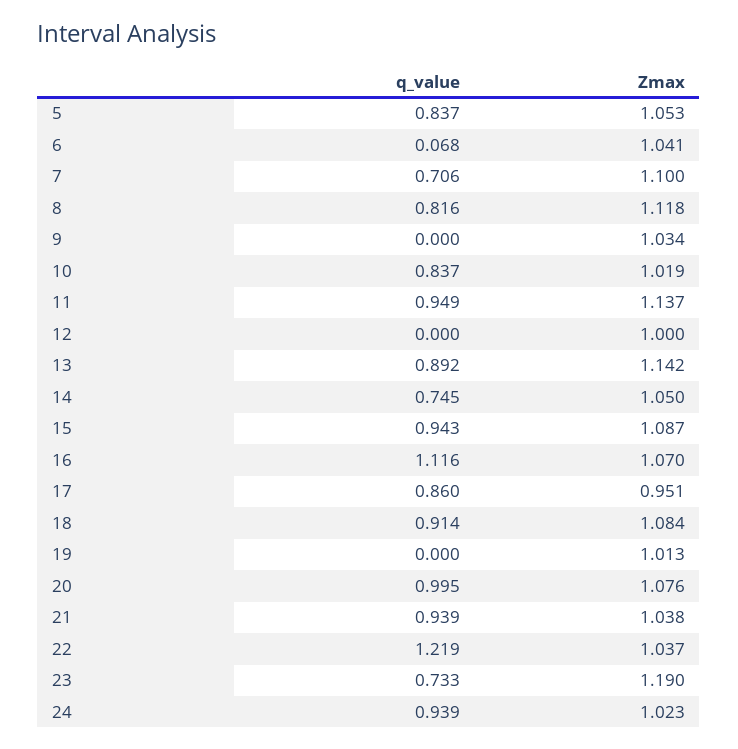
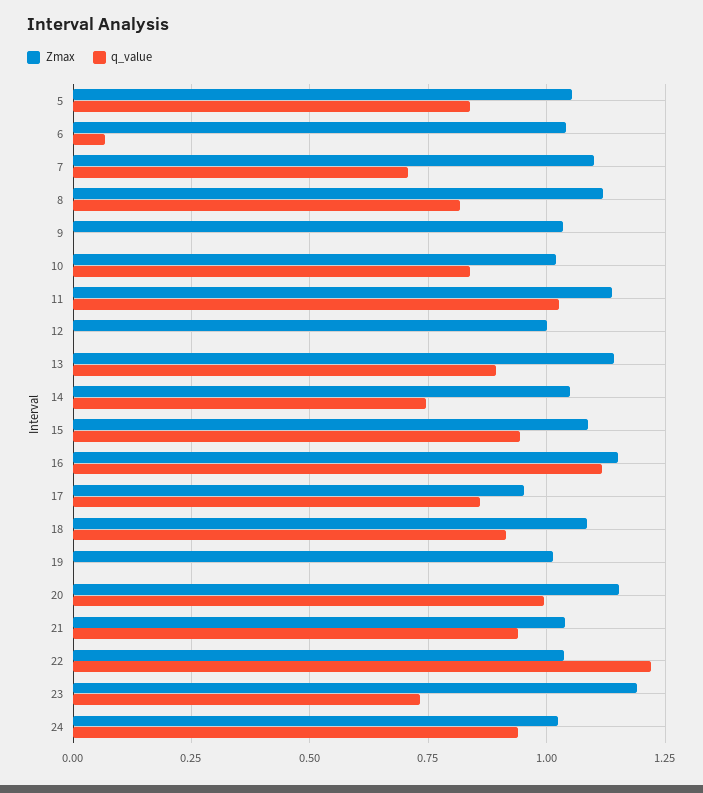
  {
    "q_value": {
      "5": 0.837,
      "6": 0.068,
      "7": 0.706,
      "8": 0.816,
      "9": 0,
      "10": 0.837,
-     "11": 0.949,
+     "11": 1.025,
      "12": 0,
      "13": 0.892,
      "14": 0.745,
      "15": 0.943,
      "16": 1.116,
      "17": 0.86,
      "18": 0.914,
      "19": 0,
      "20": 0.995,
      "21": 0.939,
      "22": 1.219,
      "23": 0.733,
      "24": 0.939
    },
    "Zmax": {
      "5": 1.053,
      "6": 1.041,
      "7": 1.1,
      "8": 1.118,
      "9": 1.034,
      "10": 1.019,
      "11": 1.137,
      "12": 1,
      "13": 1.142,
      "14": 1.05,
      "15": 1.087,
-     "16": 1.07,
+     "16": 1.15,
      "17": 0.951,
      "18": 1.084,
      "19": 1.013,
-     "20": 1.076,
+     "20": 1.15,
      "21": 1.038,
      "22": 1.037,
      "23": 1.19,
      "24": 1.023
    }
  }

